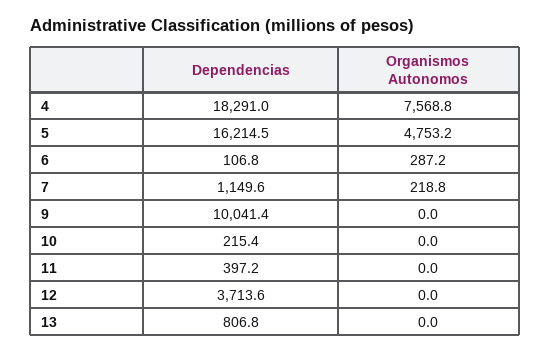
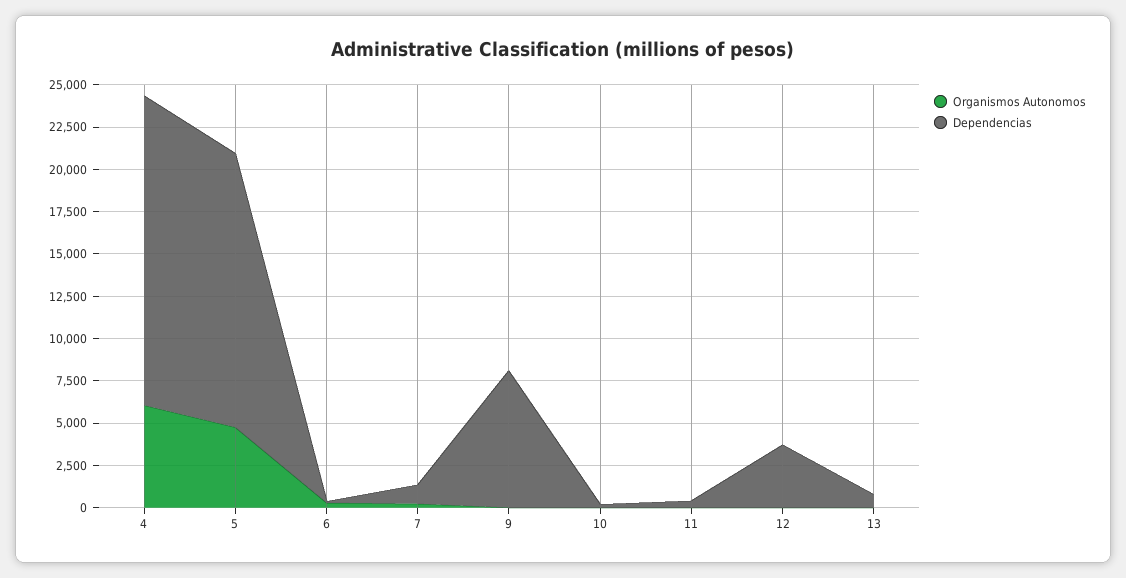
  {
    "Dependencias": {
      "4": 18291,
      "5": 16214.5,
      "6": 106.8,
      "7": 1149.6,
-     "9": 10041.4,
+     "9": 8000,
      "10": 215.4,
      "11": 397.2,
      "12": 3713.6,
      "13": 806.8
    },
    "Organismos Autonomos": {
-     "4": 7568.8,
+     "4": 6000,
      "5": 4753.2,
      "6": 287.2,
      "7": 218.8,
      "9": 0,
      "10": 0,
      "11": 0,
      "12": 0,
      "13": 0
    }
  }

